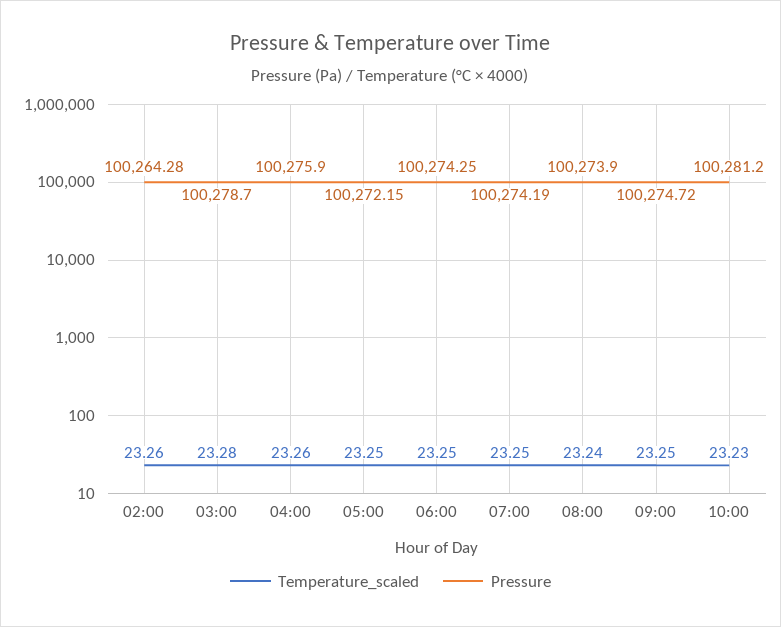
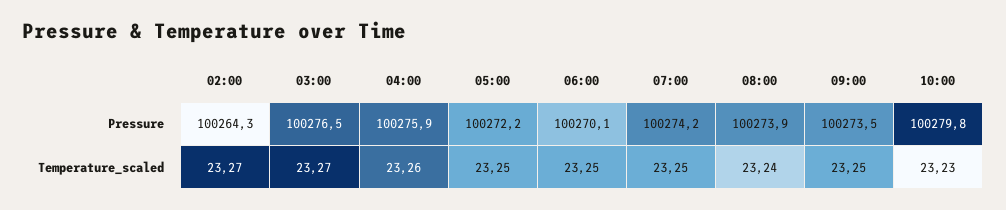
  {
    "Temperature_scaled": {
-     "02:00": 23.26,
+     "02:00": 23.27,
-     "03:00": 23.28,
+     "03:00": 23.27,
      "04:00": 23.26,
      "05:00": 23.25,
      "06:00": 23.25,
      "07:00": 23.25,
      "08:00": 23.24,
      "09:00": 23.25,
      "10:00": 23.23
    },
    "Pressure": {
      "02:00": 100264.28,
-     "03:00": 100278.7,
+     "03:00": 100276.5,
      "04:00": 100275.9,
      "05:00": 100272.15,
-     "06:00": 100274.25,
+     "06:00": 100270.1,
      "07:00": 100274.19,
      "08:00": 100273.9,
-     "09:00": 100274.72,
+     "09:00": 100273.5,
-     "10:00": 100281.2
+     "10:00": 100279.8
    }
  }

